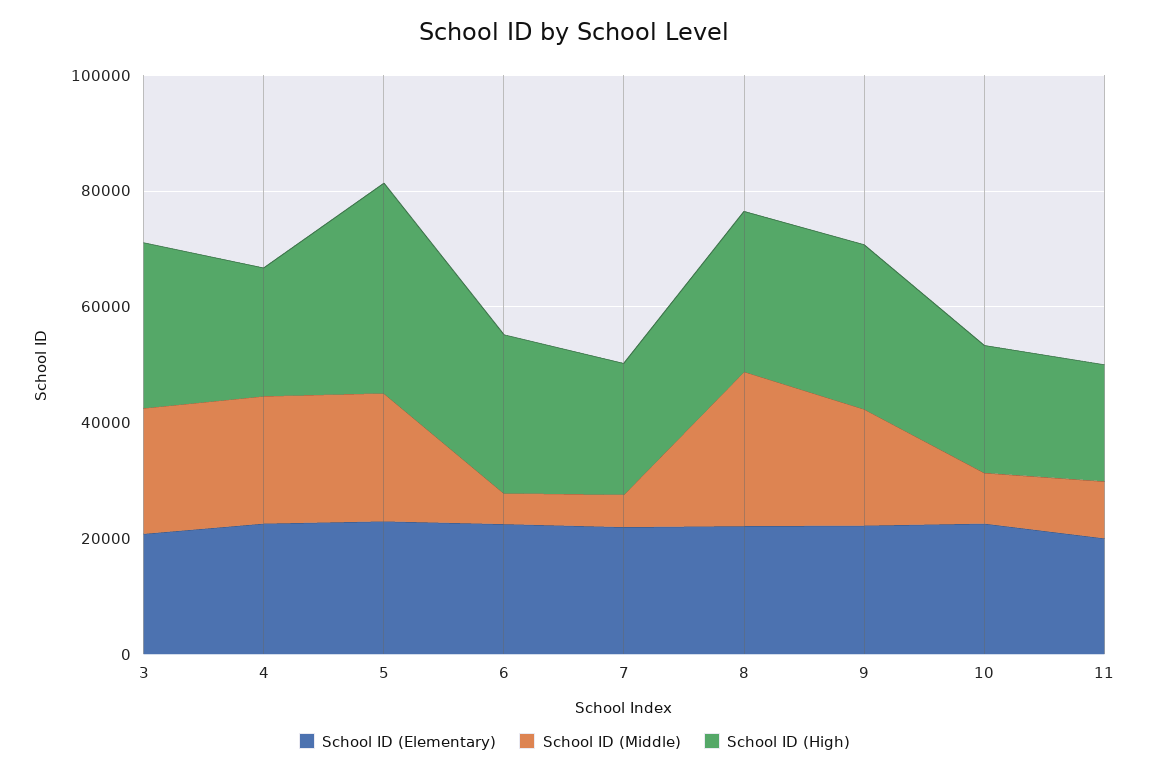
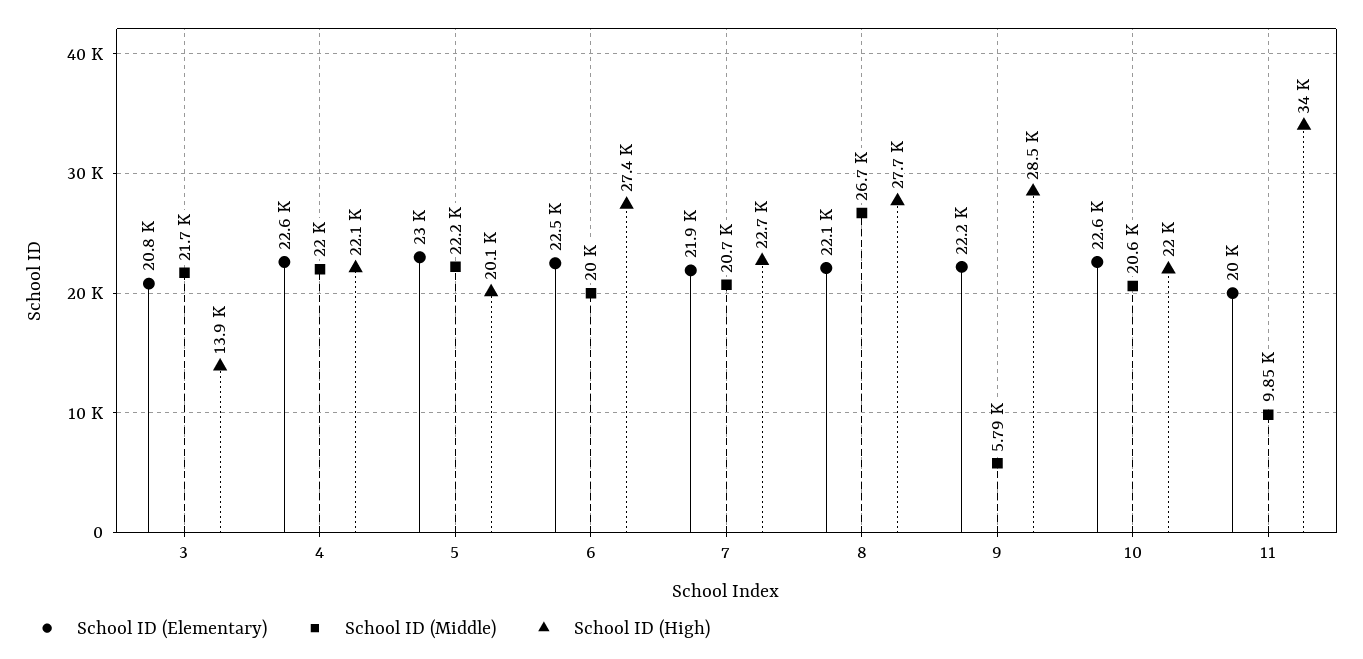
  {
    "School ID (Elementary)": {
      "3": 20800,
      "4": 22600,
      "5": 23000,
      "6": 22500,
      "7": 21900,
      "8": 22100,
      "9": 22200,
      "10": 22600,
      "11": 20000
    },
    "School ID (Middle)": {
      "3": 21700,
      "4": 22000,
      "5": 22200,
-     "6": 5000,
+     "6": 20000,
-     "7": 5000,
+     "7": 20700,
      "8": 26700,
-     "9": 20000,
+     "9": 5790,
-     "10": 10000,
+     "10": 20600,
      "11": 9850
    },
    "School ID (High)": {
-     "3": 30000,
+     "3": 13900,
      "4": 22100,
-     "5": 35000,
+     "5": 20100,
      "6": 27400,
      "7": 22700,
      "8": 27700,
      "9": 28500,
      "10": 22000,
-     "11": 20000
+     "11": 34000
    }
  }

